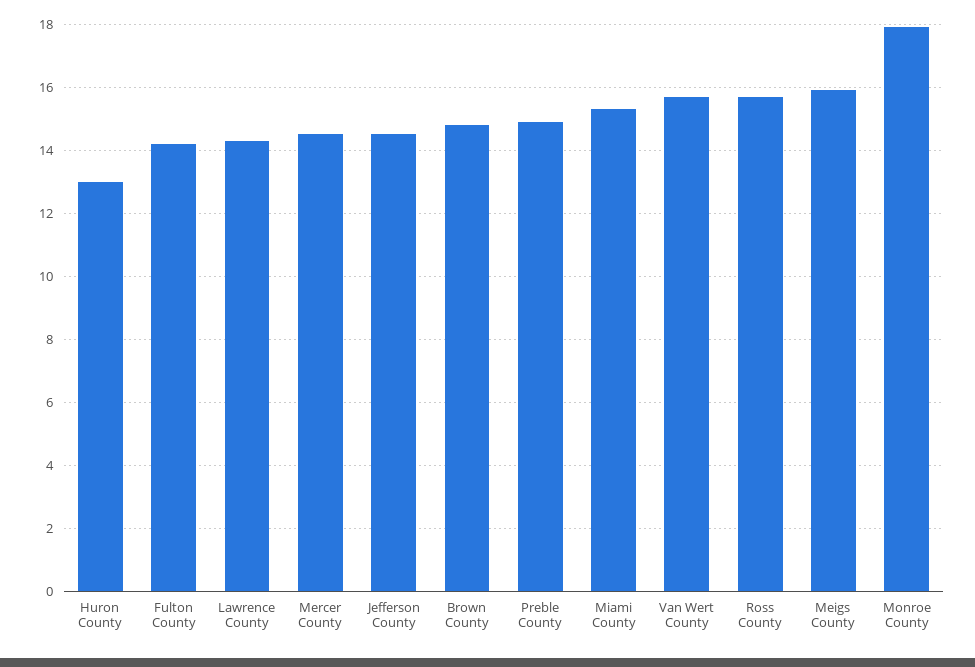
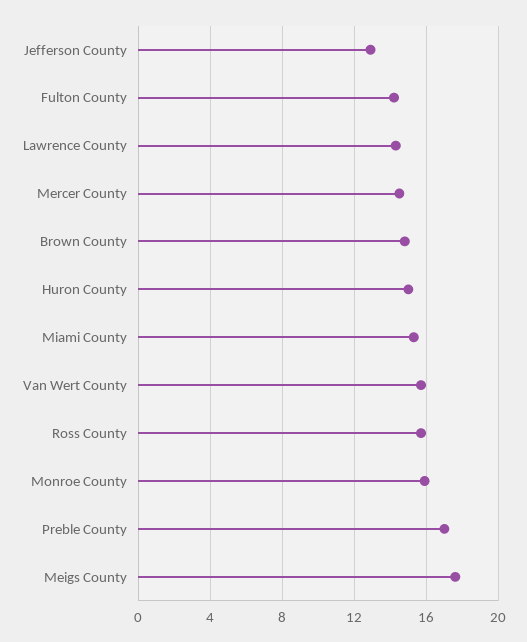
  {
-   "Huron County": 13,
+   "Huron County": 15,
    "Fulton County": 14,
    "Lawrence County": 14.5,
    "Mercer County": 14.5,
-   "Jefferson County": 14.5,
+   "Jefferson County": 13,
    "Brown County": 15,
-   "Preble County": 15,
+   "Preble County": 17,
    "Miami County": 15.5,
    "Van Wert County": 15.5,
    "Ross County": 15.5,
-   "Meigs County": 16,
+   "Meigs County": 17.5,
-   "Monroe County": 18
+   "Monroe County": 16
  }

